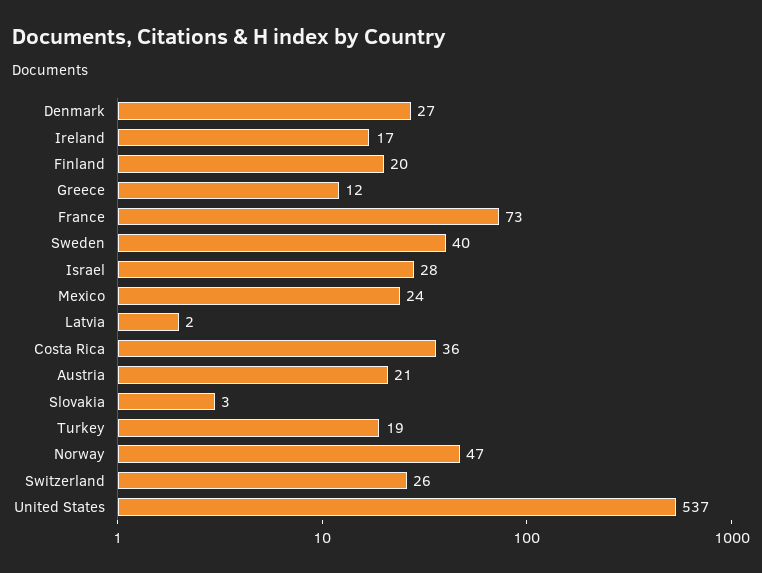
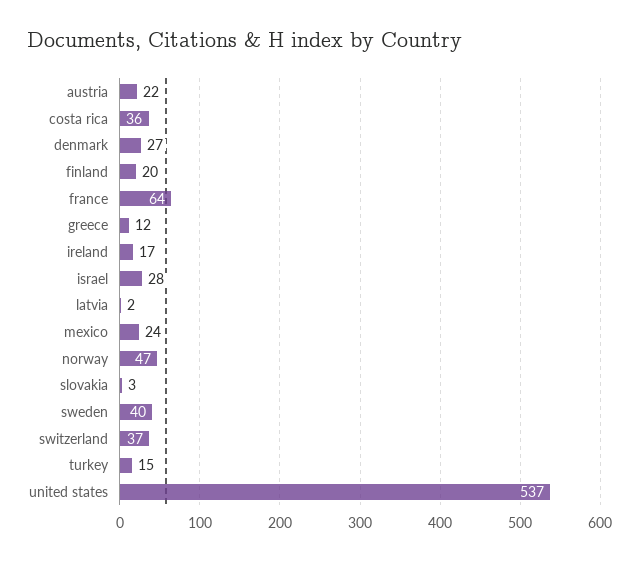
  {
    "Denmark": 27,
    "Ireland": 17,
    "Finland": 20,
    "Greece": 12,
-   "France": 73,
+   "France": 64,
    "Sweden": 40,
    "Israel": 28,
    "Mexico": 24,
    "Latvia": 2,
    "Costa Rica": 36,
-   "Austria": 21,
+   "Austria": 22,
    "Slovakia": 3,
-   "Turkey": 19,
+   "Turkey": 15,
    "Norway": 47,
-   "Switzerland": 26,
+   "Switzerland": 37,
    "United States": 537
  }

